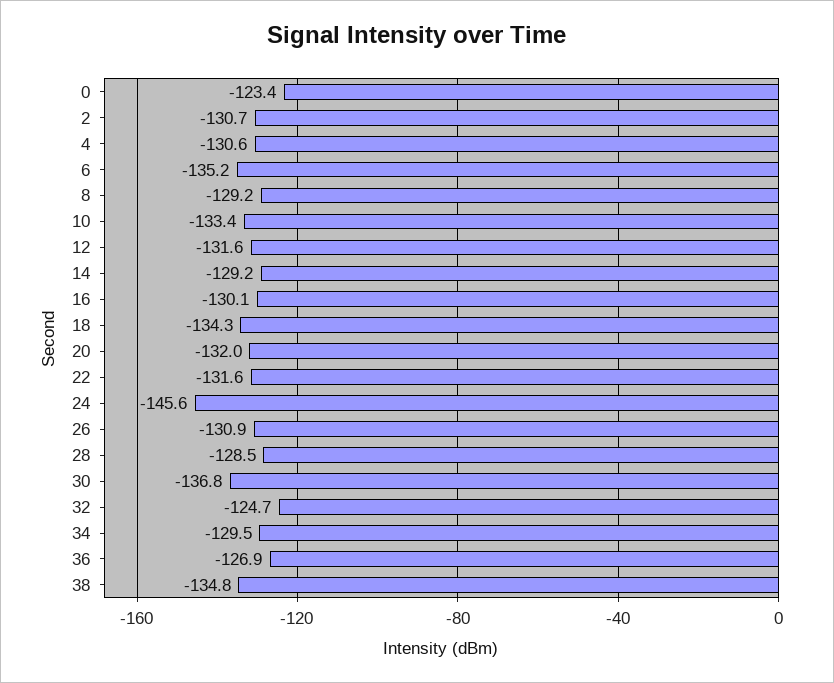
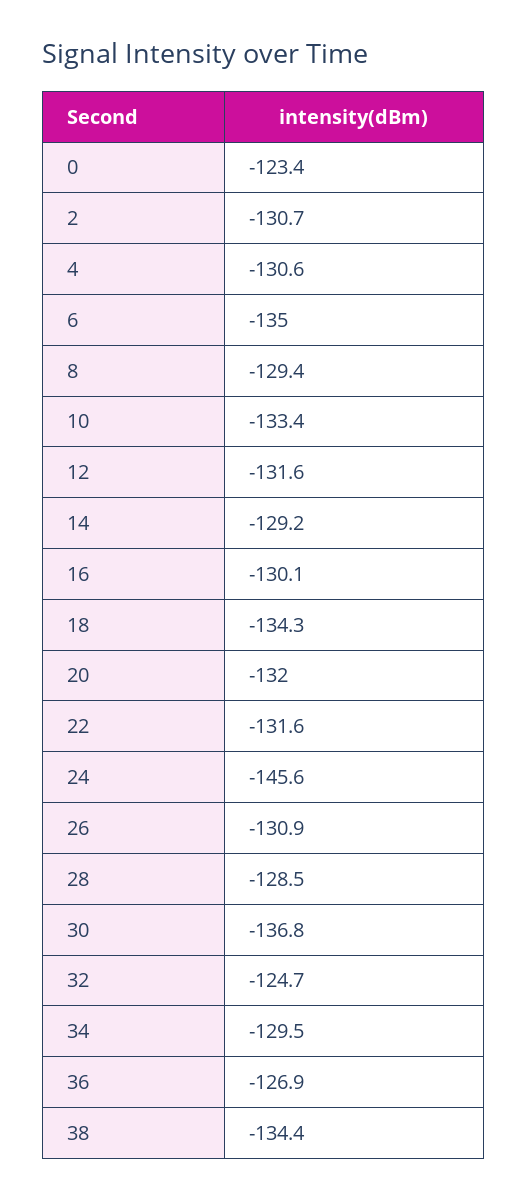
  {
    "0": -123.4,
    "2": -130.7,
    "4": -130.6,
-   "6": -135.2,
+   "6": -135,
-   "8": -129.2,
+   "8": -129.4,
    "10": -133.4,
    "12": -131.6,
    "14": -129.2,
    "16": -130.1,
    "18": -134.3,
    "20": -132,
    "22": -131.6,
    "24": -145.6,
    "26": -130.9,
    "28": -128.5,
    "30": -136.8,
    "32": -124.7,
    "34": -129.5,
    "36": -126.9,
-   "38": -134.8
+   "38": -134.4
  }

